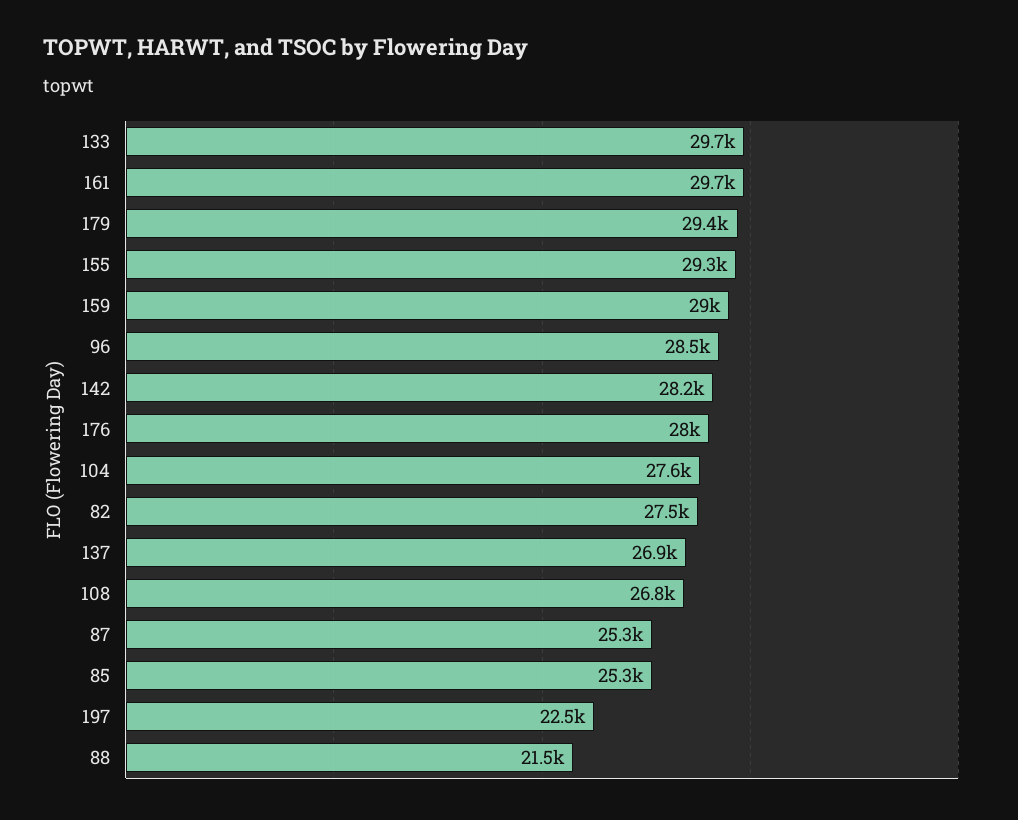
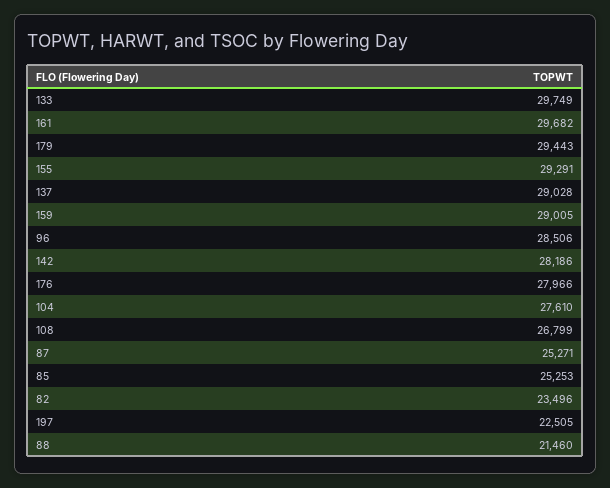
  {
    "133": 29749,
    "161": 29682,
    "179": 29443,
    "155": 29291,
    "159": 29005,
    "96": 28506,
    "142": 28186,
    "176": 27966,
    "104": 27610,
-   "82": 27500,
+   "82": 23496,
-   "137": 26900,
+   "137": 29028,
    "108": 26799,
    "87": 25271,
    "85": 25253,
    "197": 22505,
    "88": 21460
  }

